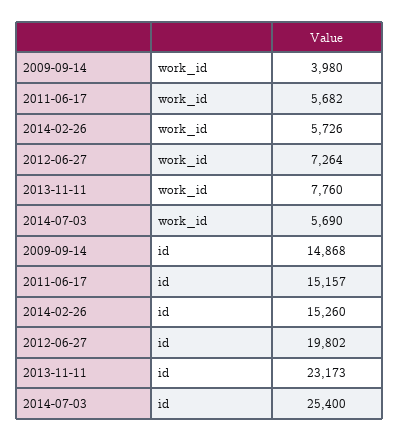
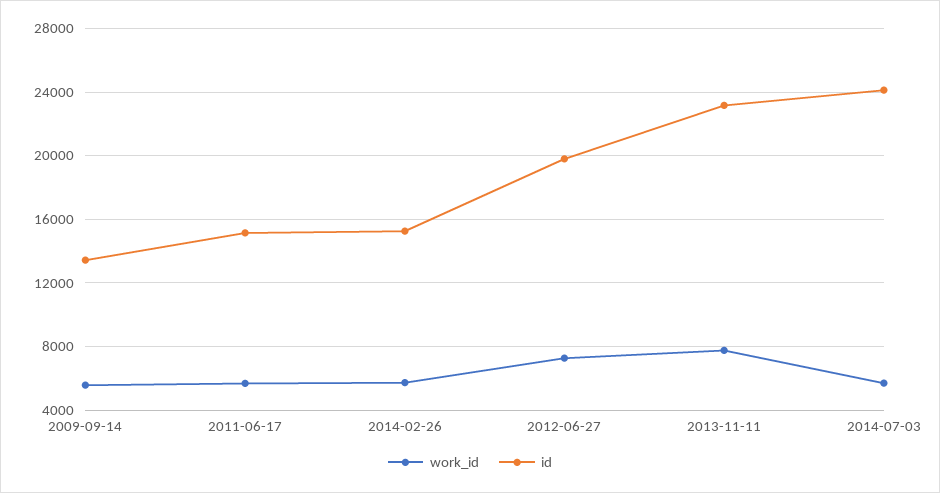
  {
    "work_id": {
-     "2009-09-14": 3980,
+     "2009-09-14": 5500,
      "2011-06-17": 5682,
      "2014-02-26": 5726,
      "2012-06-27": 7264,
      "2013-11-11": 7760,
      "2014-07-03": 5690
    },
    "id": {
-     "2009-09-14": 14868,
+     "2009-09-14": 13500,
      "2011-06-17": 15157,
      "2014-02-26": 15260,
      "2012-06-27": 19802,
      "2013-11-11": 23173,
-     "2014-07-03": 25400
+     "2014-07-03": 24000
    }
  }

